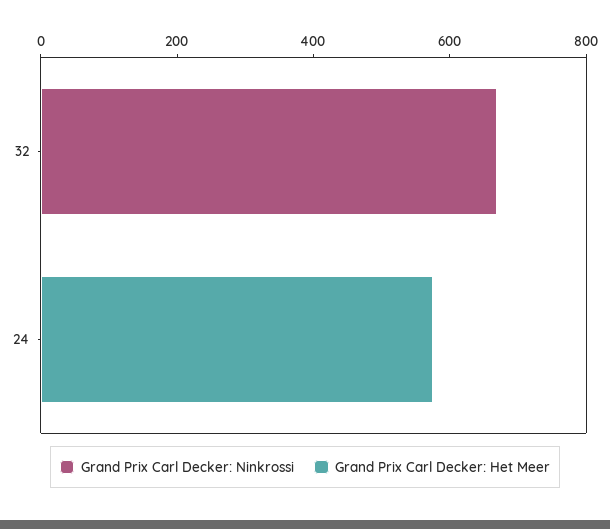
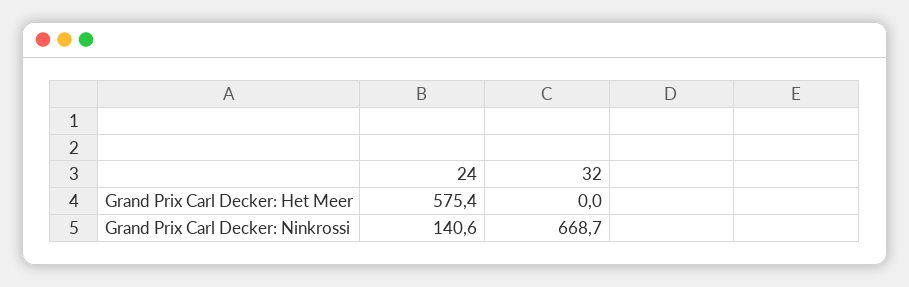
  {
    "Grand Prix Carl Decker: Ninkrossi": {
      "32": 668.7,
-     "24": 0
+     "24": 140.6
    },
    "Grand Prix Carl Decker: Het Meer": {
      "32": 0,
      "24": 575.4
    }
  }

